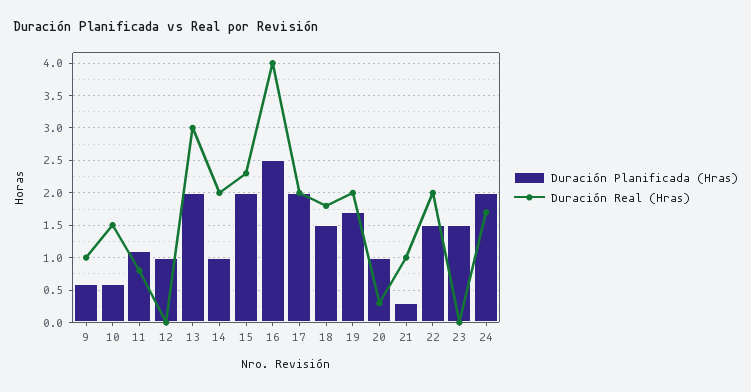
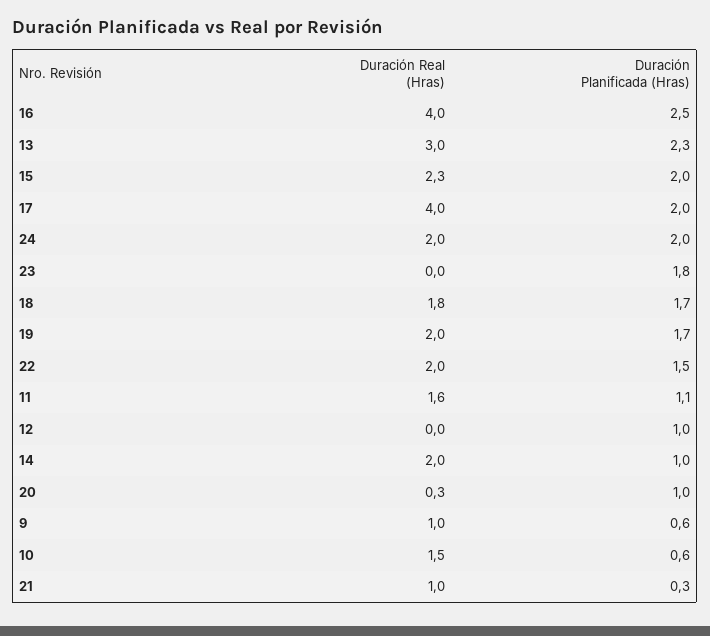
  {
    "Duración Planificada (Hras)": {
      "9": 0.6,
      "10": 0.6,
      "11": 1.1,
      "12": 1,
-     "13": 2,
+     "13": 2.3,
      "14": 1,
      "15": 2,
      "16": 2.5,
      "17": 2,
-     "18": 1.5,
+     "18": 1.7,
      "19": 1.7,
      "20": 1,
      "21": 0.3,
      "22": 1.5,
-     "23": 1.5,
+     "23": 1.8,
      "24": 2
    },
    "Duración Real (Hras)": {
      "9": 1,
      "10": 1.5,
-     "11": 0.8,
+     "11": 1.6,
      "12": 0,
      "13": 3,
      "14": 2,
      "15": 2.3,
      "16": 4,
-     "17": 2,
+     "17": 4,
      "18": 1.8,
      "19": 2,
      "20": 0.3,
      "21": 1,
      "22": 2,
      "23": 0,
-     "24": 1.7
+     "24": 2
    }
  }

